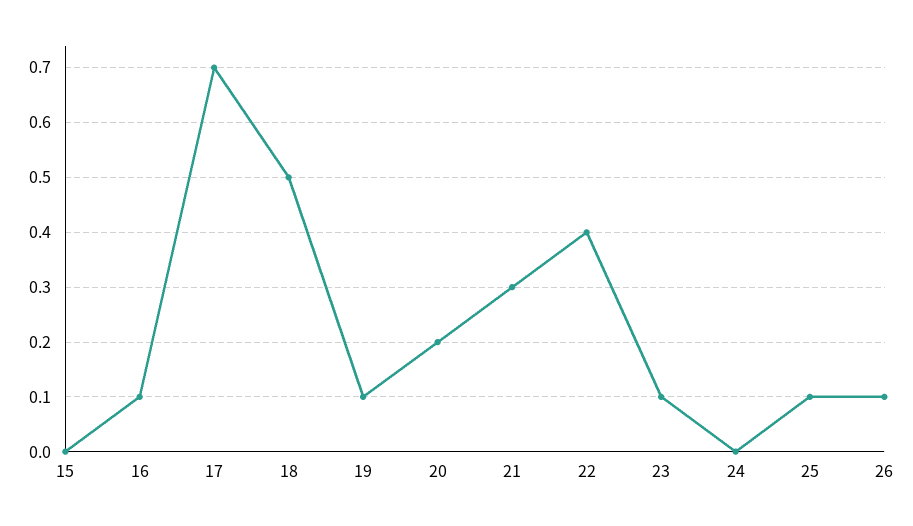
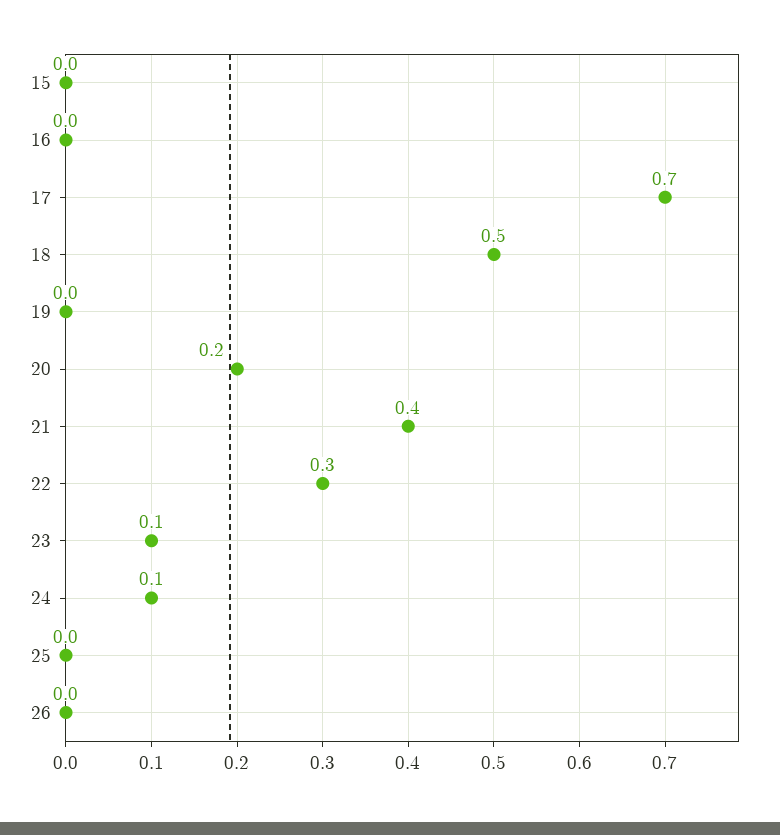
  {
    "15": 0,
-   "16": 0.1,
+   "16": 0,
    "17": 0.7,
    "18": 0.5,
-   "19": 0.1,
+   "19": 0,
    "20": 0.2,
-   "21": 0.3,
+   "21": 0.4,
-   "22": 0.4,
+   "22": 0.3,
    "23": 0.1,
-   "24": 0,
+   "24": 0.1,
-   "25": 0.1,
+   "25": 0,
-   "26": 0.1
+   "26": 0
  }

